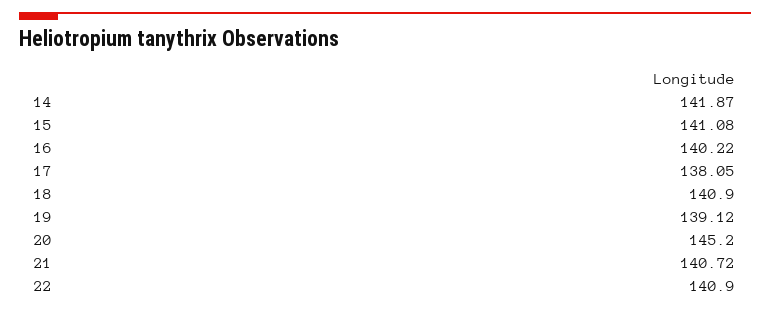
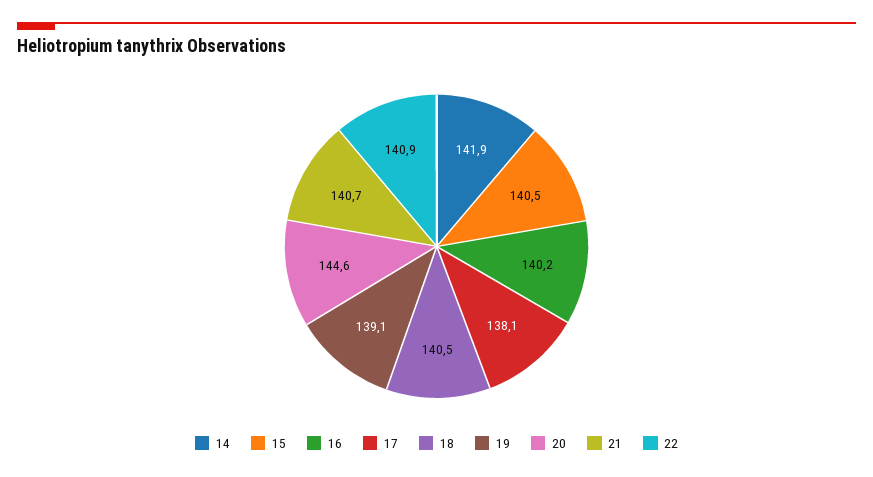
  {
    "14": 141.87,
-   "15": 141.08,
+   "15": 140.5,
    "16": 140.22,
    "17": 138.05,
-   "18": 140.9,
+   "18": 140.5,
    "19": 139.12,
-   "20": 145.2,
+   "20": 144.6,
    "21": 140.72,
    "22": 140.9
  }

